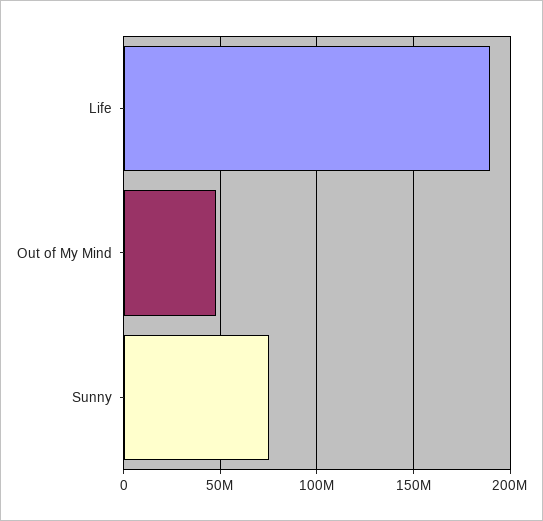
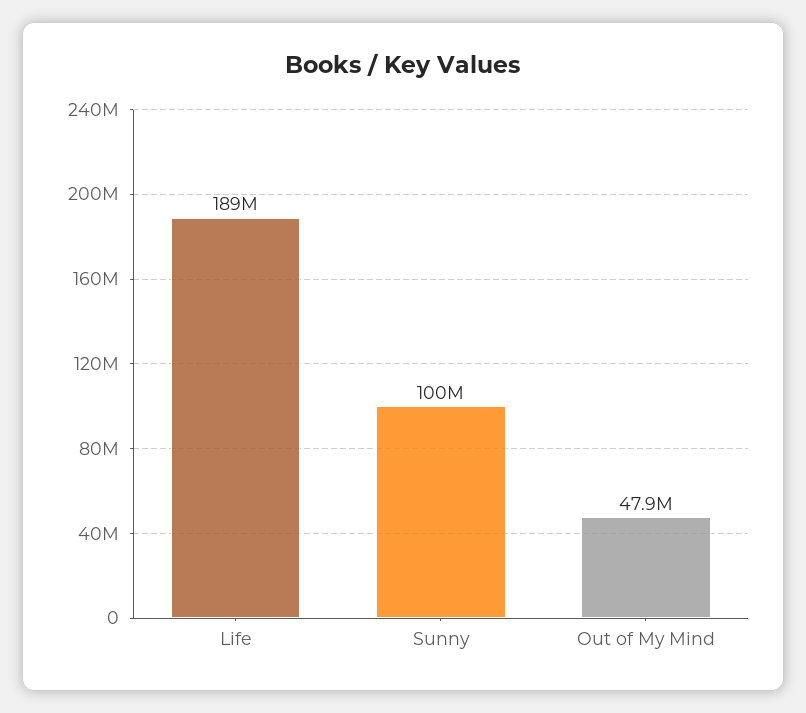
  {
    "Life": 189000000,
    "Out of My Mind": 47900000,
-   "Sunny": 75000000
+   "Sunny": 100000000
  }

